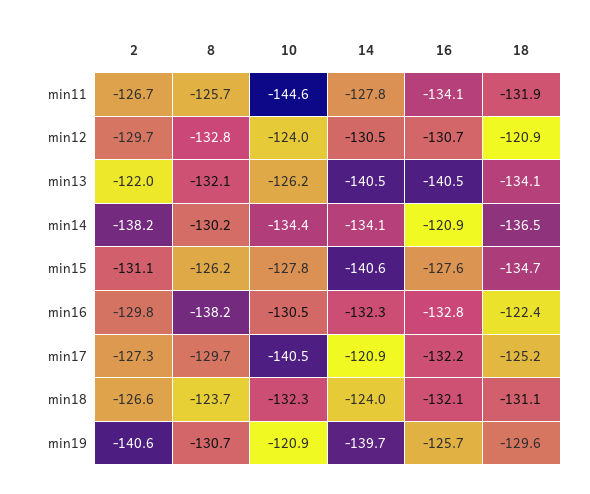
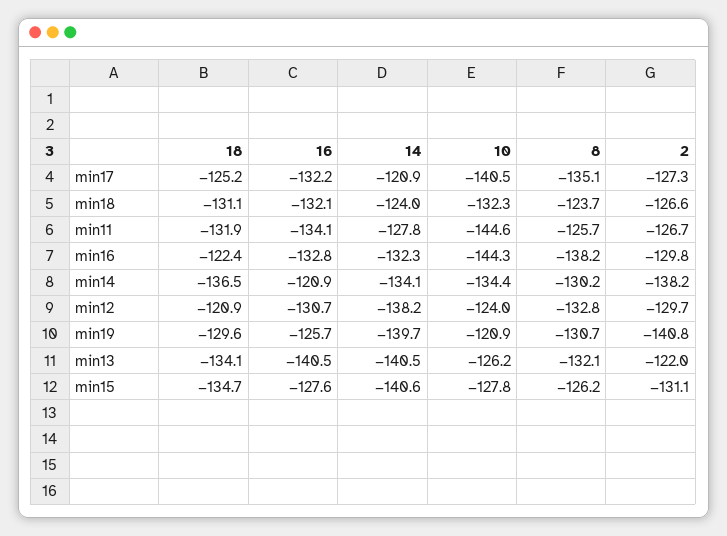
  {
    "2": {
      "min11": -126.7,
      "min12": -129.7,
      "min13": -122,
      "min14": -138.2,
      "min15": -131.1,
      "min16": -129.8,
      "min17": -127.3,
      "min18": -126.6,
-     "min19": -140.6
+     "min19": -140.8
    },
    "8": {
      "min11": -125.7,
      "min12": -132.8,
      "min13": -132.1,
      "min14": -130.2,
      "min15": -126.2,
      "min16": -138.2,
-     "min17": -129.7,
+     "min17": -135.1,
      "min18": -123.7,
      "min19": -130.7
    },
    "10": {
      "min11": -144.6,
      "min12": -124,
      "min13": -126.2,
      "min14": -134.4,
      "min15": -127.8,
-     "min16": -130.5,
+     "min16": -144.3,
      "min17": -140.5,
      "min18": -132.3,
      "min19": -120.9
    },
    "14": {
      "min11": -127.8,
-     "min12": -130.5,
+     "min12": -138.2,
      "min13": -140.5,
      "min14": -134.1,
      "min15": -140.6,
      "min16": -132.3,
      "min17": -120.9,
      "min18": -124,
      "min19": -139.7
    },
    "16": {
      "min11": -134.1,
      "min12": -130.7,
      "min13": -140.5,
      "min14": -120.9,
      "min15": -127.6,
      "min16": -132.8,
      "min17": -132.2,
      "min18": -132.1,
      "min19": -125.7
    },
    "18": {
      "min11": -131.9,
      "min12": -120.9,
      "min13": -134.1,
      "min14": -136.5,
      "min15": -134.7,
      "min16": -122.4,
      "min17": -125.2,
      "min18": -131.1,
      "min19": -129.6
    }
  }

